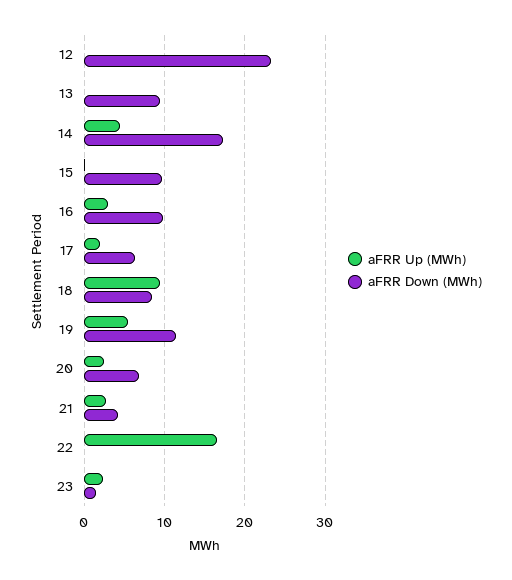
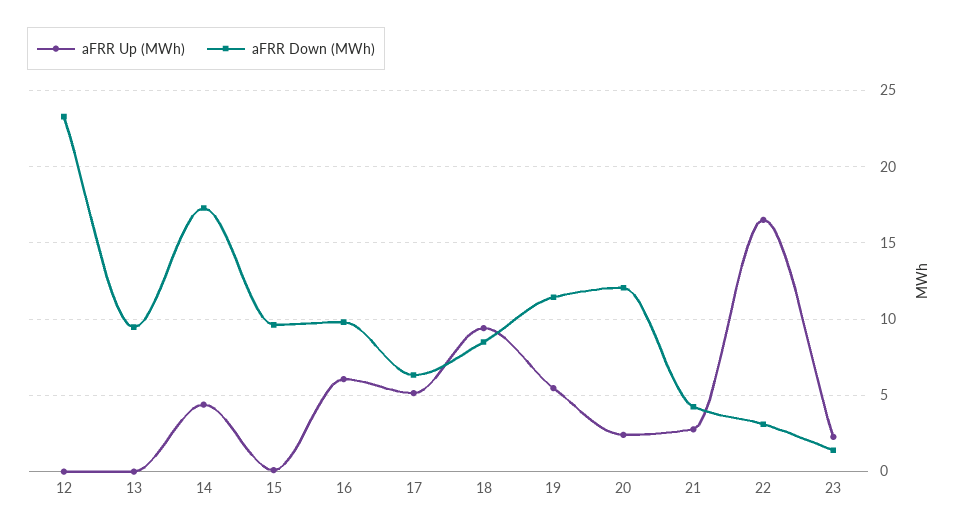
  {
    "aFRR Up (MWh)": {
      "12": 0,
      "13": 0,
      "14": 4.5,
      "15": 0,
-     "16": 3,
+     "16": 6,
-     "17": 2,
+     "17": 5,
      "18": 9.5,
      "19": 5.5,
      "20": 2.5,
      "21": 3,
      "22": 16.5,
      "23": 2.5
    },
    "aFRR Down (MWh)": {
      "12": 23.5,
      "13": 9.5,
      "14": 17.5,
      "15": 9.5,
      "16": 10,
      "17": 6.5,
      "18": 8.5,
      "19": 11.5,
-     "20": 7,
+     "20": 12,
      "21": 4.5,
-     "22": 0,
+     "22": 3,
      "23": 1.5
    }
  }

